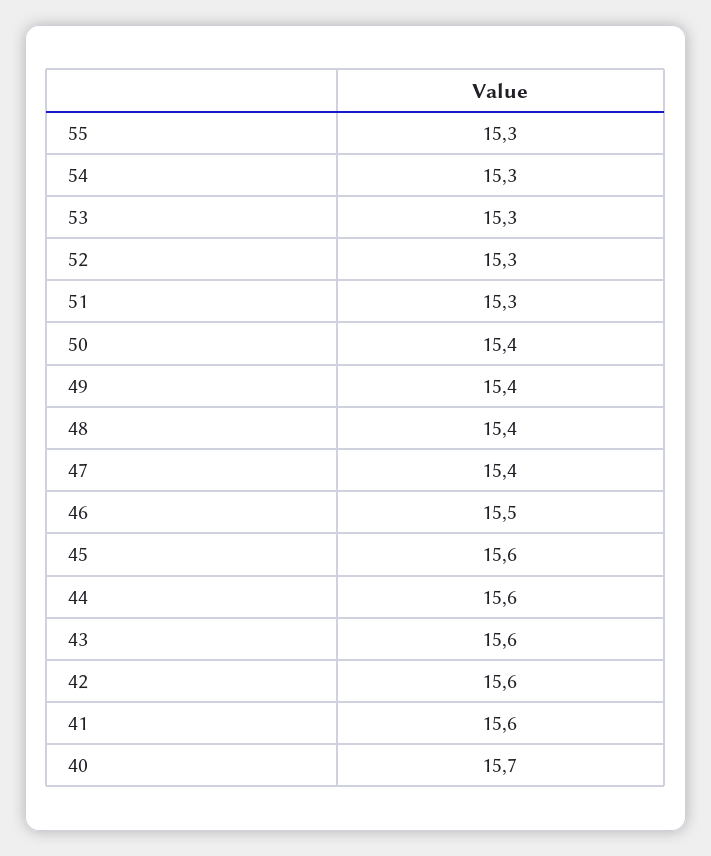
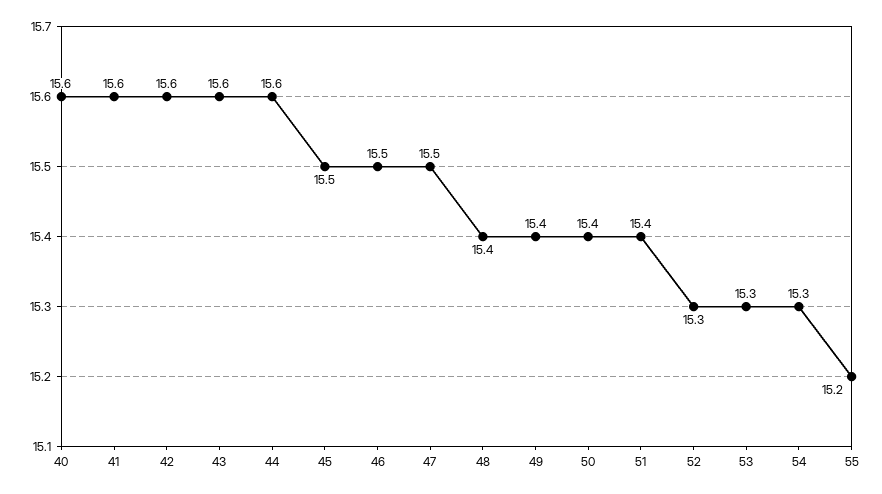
  {
-   "55": 15.3,
+   "55": 15.2,
    "54": 15.3,
    "53": 15.3,
    "52": 15.3,
-   "51": 15.3,
+   "51": 15.4,
    "50": 15.4,
    "49": 15.4,
    "48": 15.4,
-   "47": 15.4,
+   "47": 15.5,
    "46": 15.5,
-   "45": 15.6,
+   "45": 15.5,
    "44": 15.6,
    "43": 15.6,
    "42": 15.6,
    "41": 15.6,
-   "40": 15.7
+   "40": 15.6
  }

